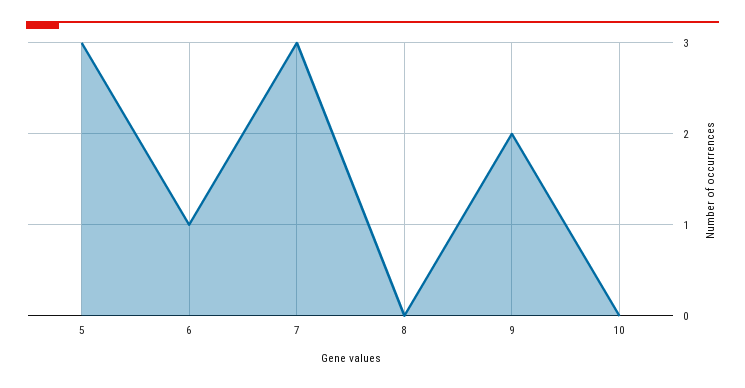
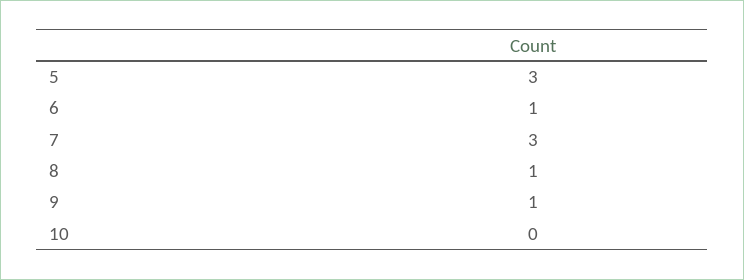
  {
    "5": 3,
    "6": 1,
    "7": 3,
-   "8": 0,
+   "8": 1,
-   "9": 2,
+   "9": 1,
    "10": 0
  }

